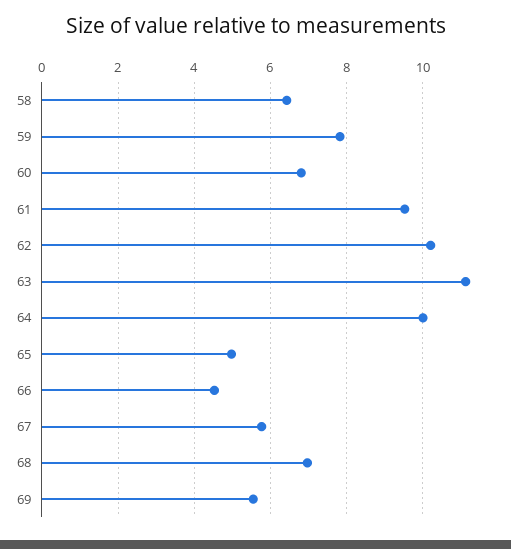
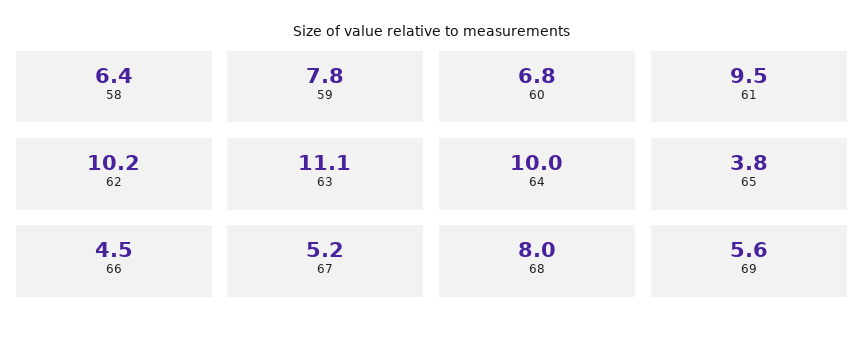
  {
    "58": 6.4,
    "59": 7.8,
    "60": 6.8,
    "61": 9.5,
    "62": 10.2,
    "63": 11.1,
    "64": 10,
-   "65": 5,
+   "65": 3.8,
    "66": 4.5,
-   "67": 5.8,
+   "67": 5.2,
-   "68": 7,
+   "68": 8,
    "69": 5.6
  }

